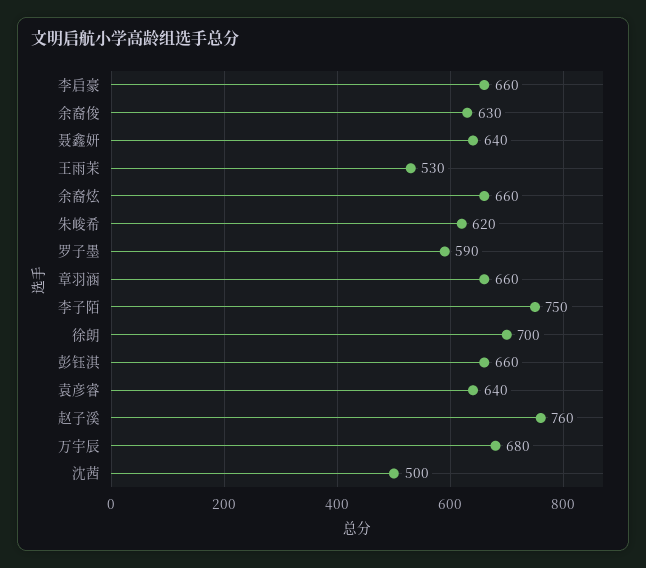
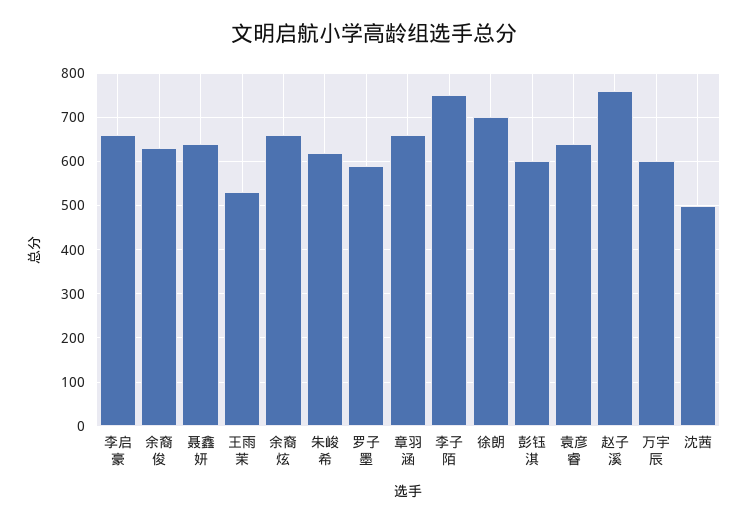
  {
    "李启豪": 660,
    "余裔俊": 630,
    "聂鑫妍": 640,
    "王雨茉": 530,
    "余裔炫": 660,
    "朱峻希": 620,
    "罗子墨": 590,
    "章羽涵": 660,
    "李子陌": 750,
    "徐朗": 700,
-   "彭钰淇": 660,
+   "彭钰淇": 600,
    "袁彦睿": 640,
    "赵子溪": 760,
-   "万宇辰": 680,
+   "万宇辰": 600,
    "沈茜": 500
  }

